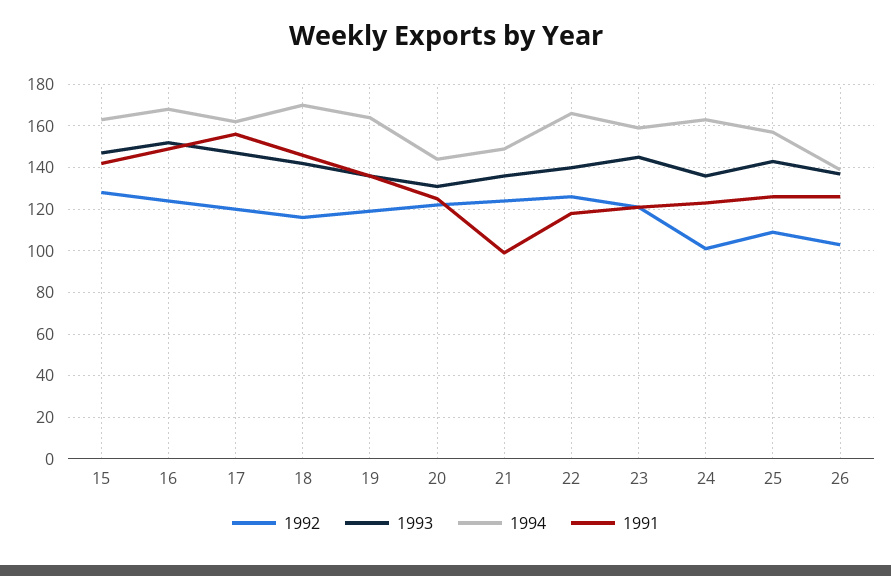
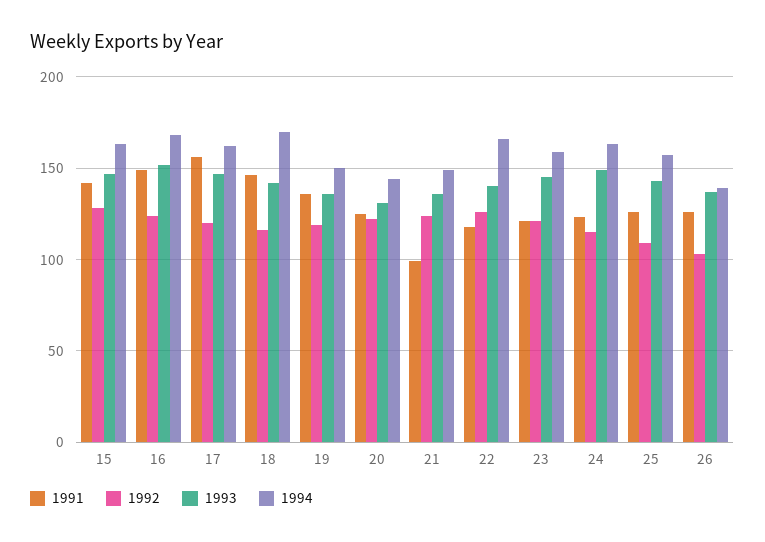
  {
    "1992": {
      "15": 130,
      "16": 125,
      "17": 120,
      "18": 115,
      "19": 120,
      "20": 120,
      "21": 125,
      "22": 125,
      "23": 120,
-     "24": 100,
+     "24": 115,
      "25": 110,
      "26": 105
    },
    "1993": {
      "15": 145,
      "16": 150,
      "17": 145,
      "18": 140,
      "19": 135,
      "20": 130,
      "21": 135,
      "22": 140,
      "23": 145,
-     "24": 135,
+     "24": 150,
      "25": 145,
      "26": 135
    },
    "1994": {
      "15": 165,
      "16": 170,
      "17": 160,
      "18": 170,
-     "19": 165,
+     "19": 150,
      "20": 145,
      "21": 150,
      "22": 165,
      "23": 160,
      "24": 165,
      "25": 155,
      "26": 140
    },
    "1991": {
      "15": 140,
      "16": 150,
      "17": 155,
      "18": 145,
      "19": 135,
      "20": 125,
      "21": 100,
      "22": 120,
      "23": 120,
      "24": 125,
      "25": 125,
      "26": 125
    }
  }

